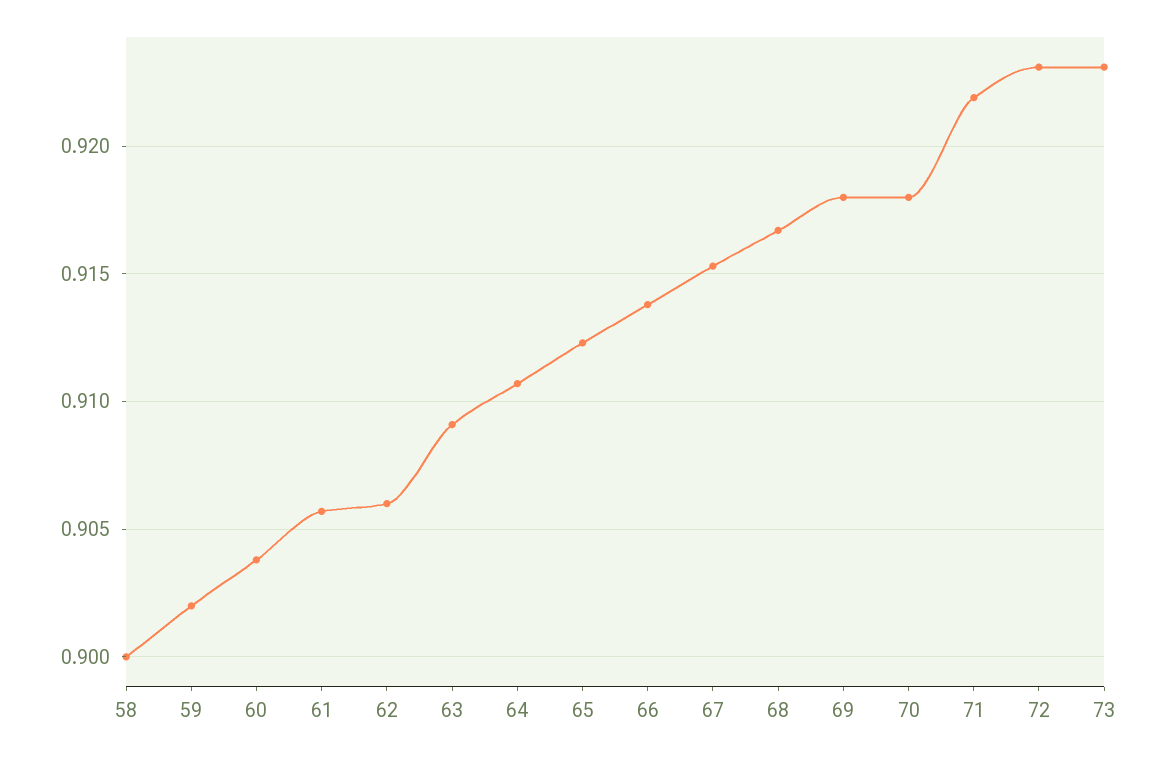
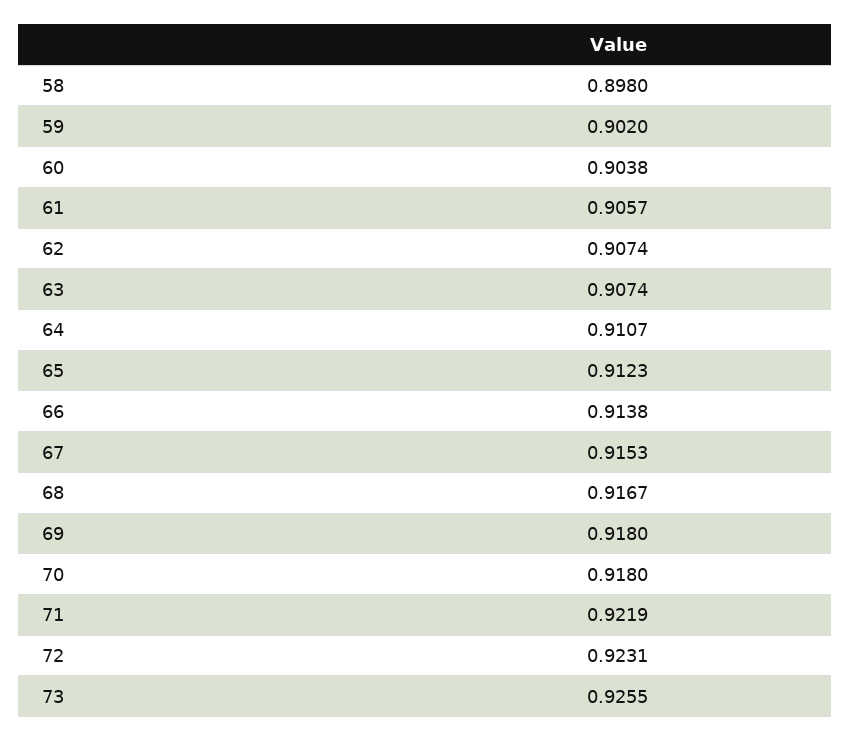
  {
-   "58": 0.9,
+   "58": 0.898,
    "59": 0.902,
    "60": 0.9038,
    "61": 0.9057,
-   "62": 0.906,
+   "62": 0.9074,
-   "63": 0.909,
+   "63": 0.9074,
    "64": 0.9107,
    "65": 0.9123,
    "66": 0.9138,
    "67": 0.9153,
    "68": 0.9167,
    "69": 0.918,
    "70": 0.918,
    "71": 0.9219,
    "72": 0.9231,
-   "73": 0.923
+   "73": 0.9255
  }

